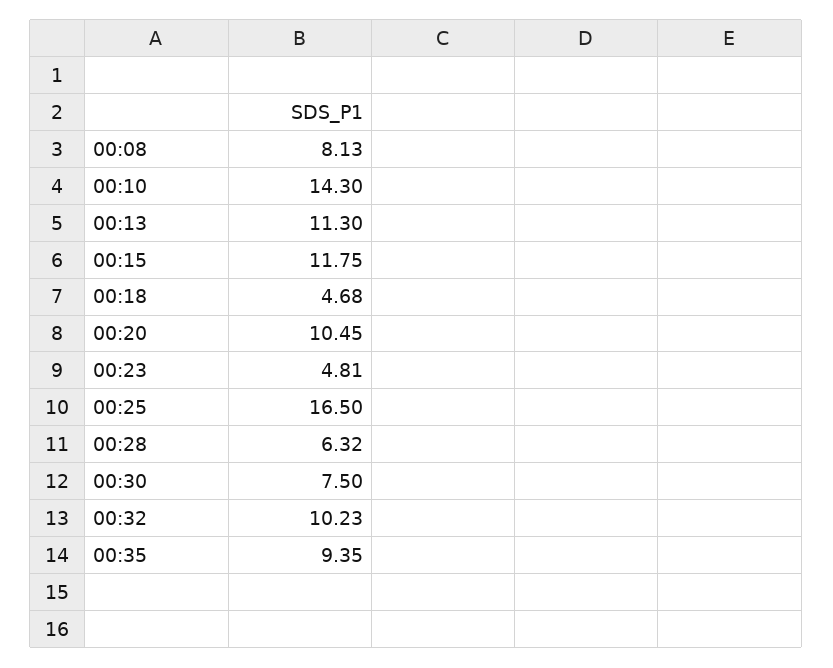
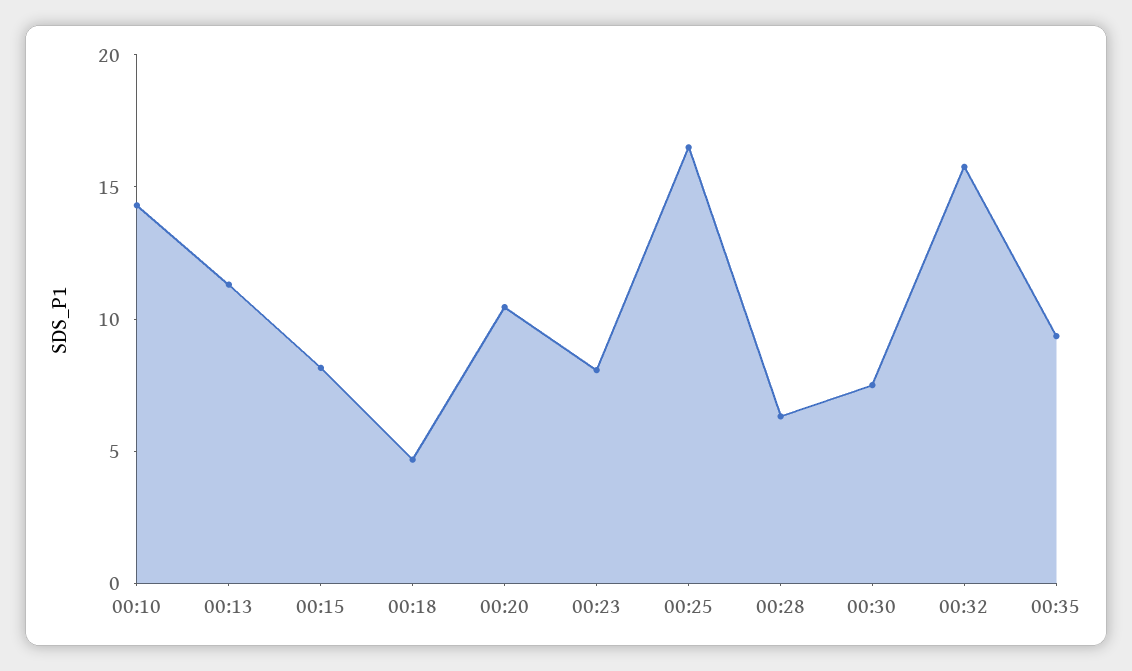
  {
-   "00:08": 8.13,
    "00:10": 14.3,
    "00:13": 11.3,
-   "00:15": 11.75,
+   "00:15": 8,
    "00:18": 4.68,
    "00:20": 10.45,
-   "00:23": 4.81,
+   "00:23": 8,
    "00:25": 16.5,
    "00:28": 6.32,
    "00:30": 7.5,
-   "00:32": 10.23,
+   "00:32": 16,
    "00:35": 9.35
  }

